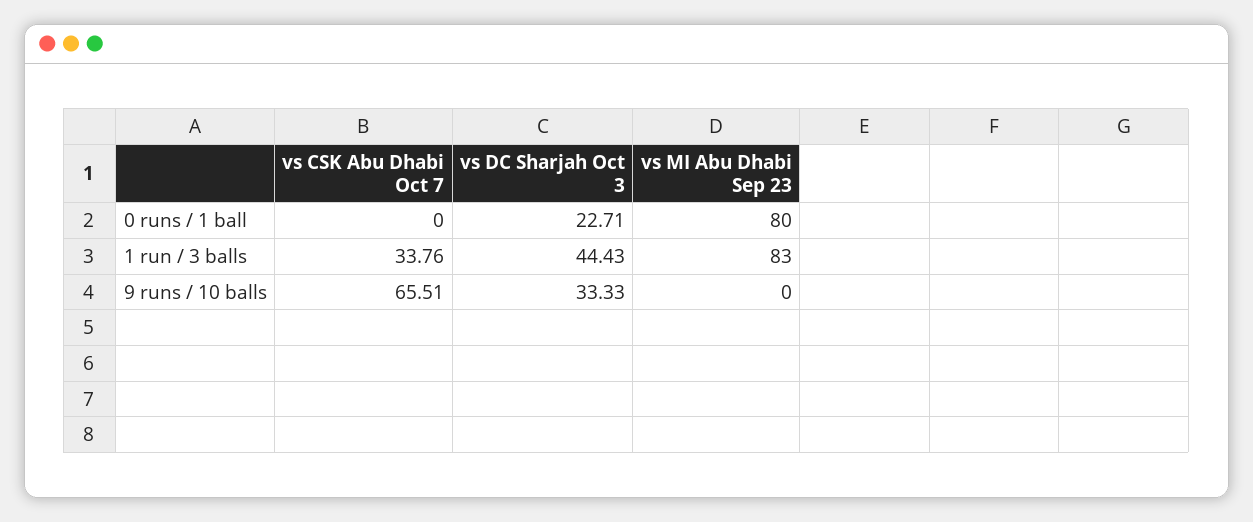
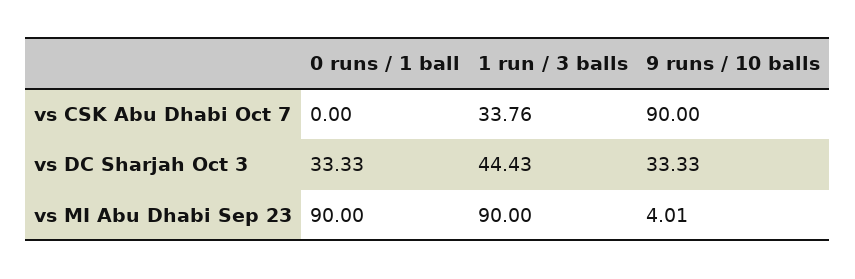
  {
    "vs CSK Abu Dhabi Oct 7": {
      "0 runs / 1 ball": 0,
      "1 run / 3 balls": 33.76,
-     "9 runs / 10 balls": 65.51
+     "9 runs / 10 balls": 90
    },
    "vs DC Sharjah Oct 3": {
-     "0 runs / 1 ball": 22.71,
+     "0 runs / 1 ball": 33.33,
      "1 run / 3 balls": 44.43,
      "9 runs / 10 balls": 33.33
    },
    "vs MI Abu Dhabi Sep 23": {
-     "0 runs / 1 ball": 80,
+     "0 runs / 1 ball": 90,
-     "1 run / 3 balls": 83,
+     "1 run / 3 balls": 90,
-     "9 runs / 10 balls": 0
+     "9 runs / 10 balls": 4.01
    }
  }

